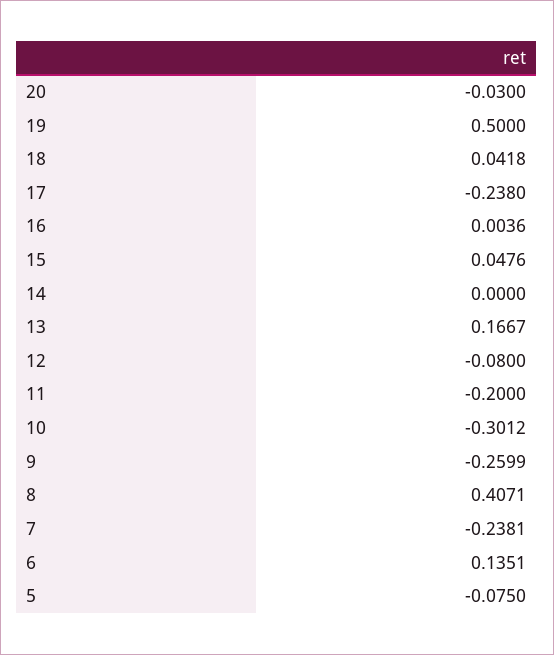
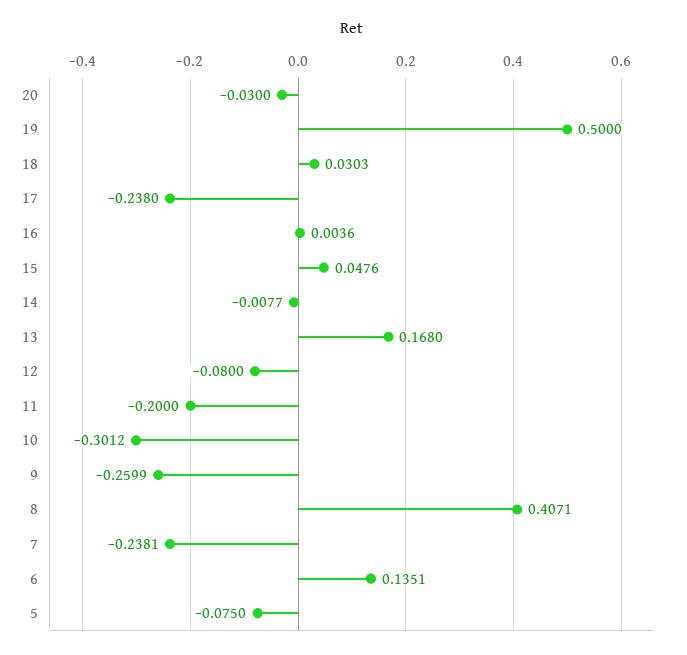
  {
    "20": -0.03,
    "19": 0.5,
-   "18": 0.0418,
+   "18": 0.0303,
    "17": -0.238,
    "16": 0.0036,
    "15": 0.0476,
-   "14": 0,
+   "14": -0.0077,
-   "13": 0.1667,
+   "13": 0.168,
    "12": -0.08,
    "11": -0.2,
    "10": -0.3012,
    "9": -0.2599,
    "8": 0.4071,
    "7": -0.2381,
    "6": 0.1351,
    "5": -0.075
  }

